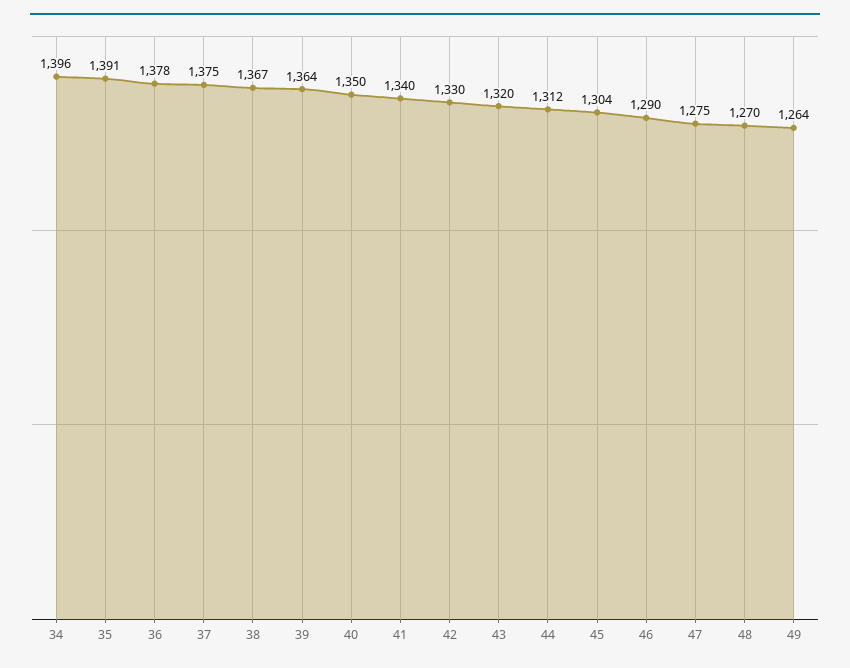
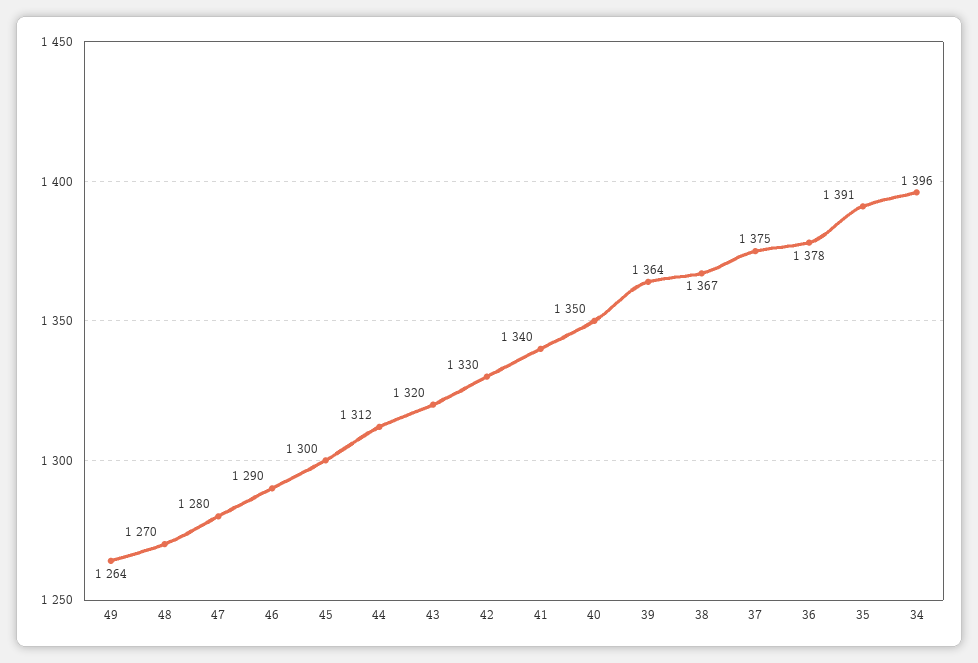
  {
    "34": 1396,
    "35": 1391,
    "36": 1378,
    "37": 1375,
    "38": 1367,
    "39": 1364,
    "40": 1350,
    "41": 1340,
    "42": 1330,
    "43": 1320,
    "44": 1312,
-   "45": 1304,
+   "45": 1300,
    "46": 1290,
-   "47": 1275,
+   "47": 1280,
    "48": 1270,
    "49": 1264
  }

